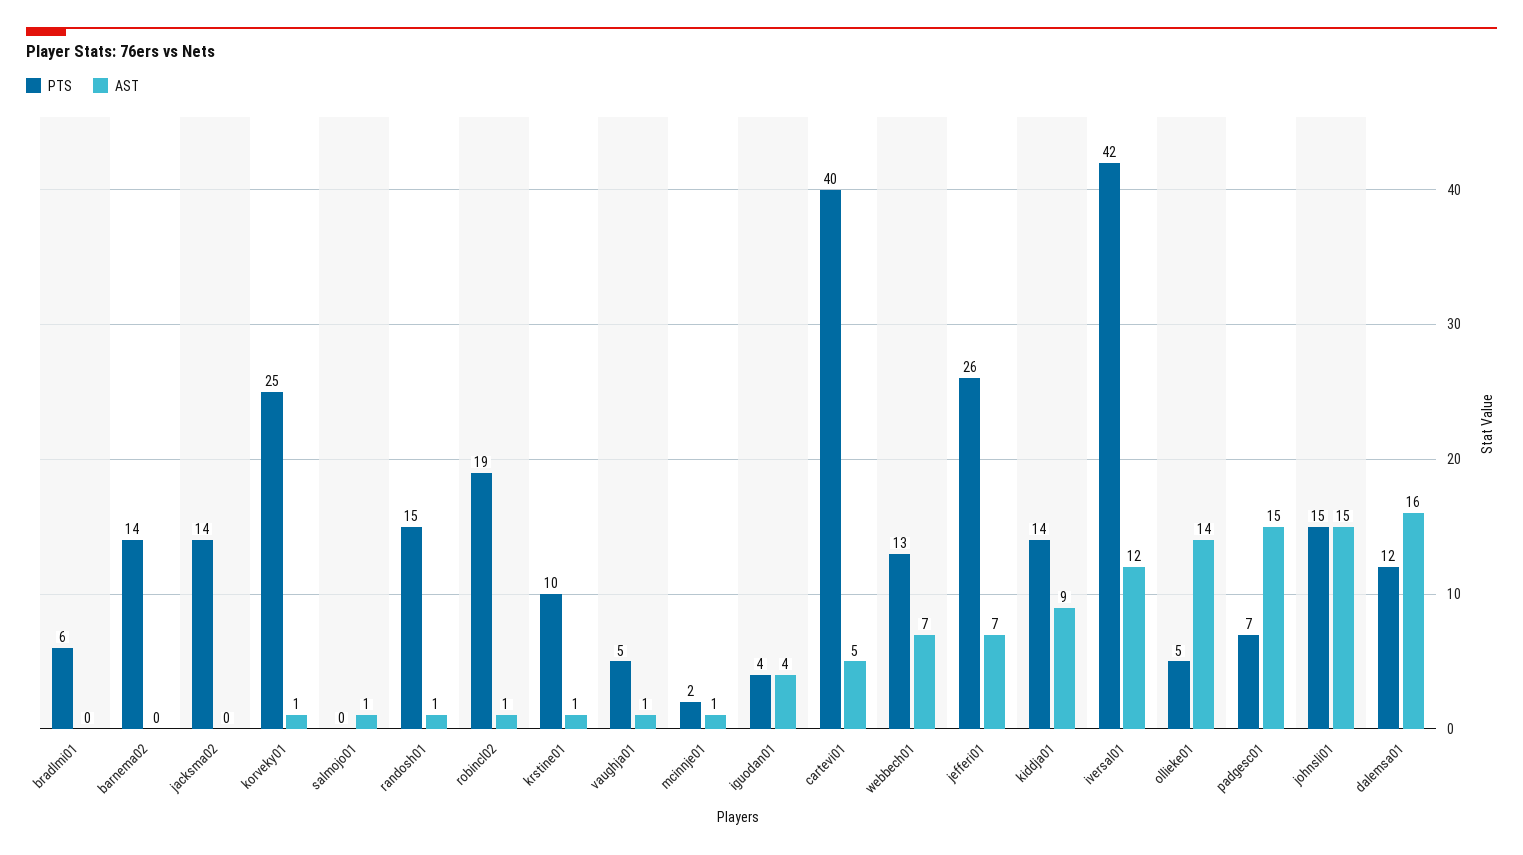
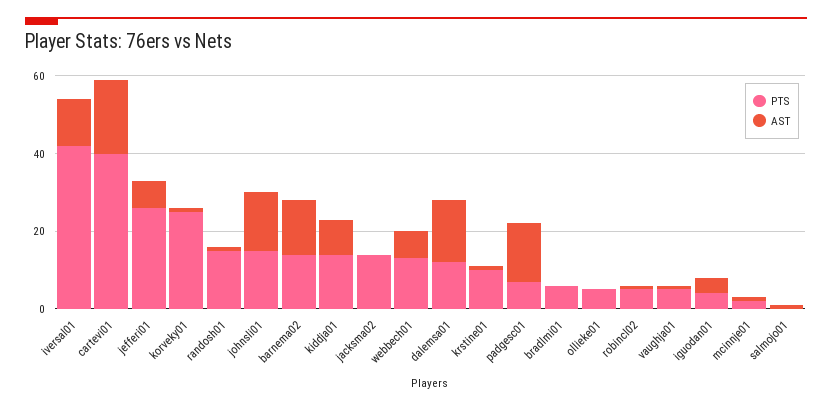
  {
    "PTS": {
      "bradlmi01": 6,
      "barnema02": 14,
      "jacksma02": 14,
      "korveky01": 25,
      "salmojo01": 0,
      "randosh01": 15,
-     "robincl02": 19,
+     "robincl02": 5,
      "krstine01": 10,
      "vaughja01": 5,
      "mcinnje01": 2,
      "iguodan01": 4,
      "cartevi01": 40,
      "webbech01": 13,
      "jefferi01": 26,
      "kiddja01": 14,
      "iversal01": 42,
      "ollieke01": 5,
      "padgesc01": 7,
      "johnsli01": 15,
      "dalemsa01": 12
    },
    "AST": {
      "bradlmi01": 0,
-     "barnema02": 0,
+     "barnema02": 15,
      "jacksma02": 0,
      "korveky01": 1,
      "salmojo01": 1,
      "randosh01": 1,
      "robincl02": 1,
      "krstine01": 1,
      "vaughja01": 1,
      "mcinnje01": 1,
      "iguodan01": 4,
-     "cartevi01": 5,
+     "cartevi01": 20,
      "webbech01": 7,
      "jefferi01": 7,
      "kiddja01": 9,
      "iversal01": 12,
-     "ollieke01": 14,
+     "ollieke01": 0,
      "padgesc01": 15,
      "johnsli01": 15,
      "dalemsa01": 16
    }
  }

